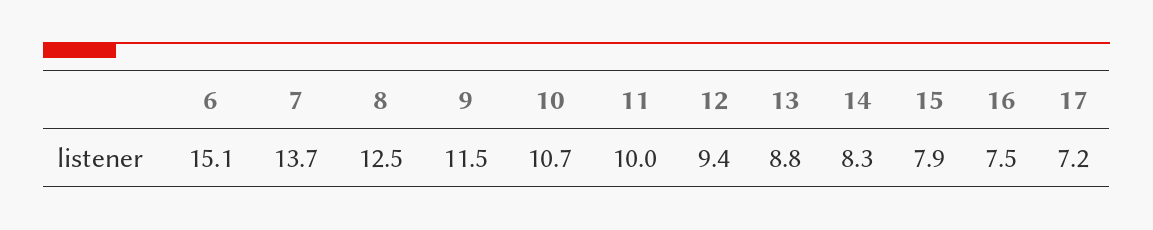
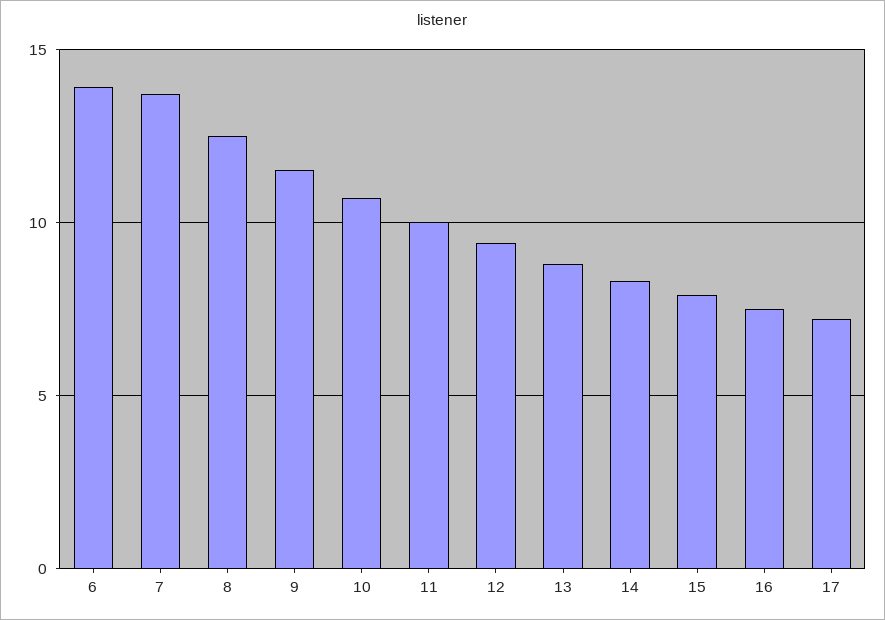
  {
-   "6": 15.1,
+   "6": 14,
    "7": 13.7,
    "8": 12.5,
    "9": 11.5,
    "10": 10.7,
    "11": 10,
    "12": 9.4,
    "13": 8.8,
    "14": 8.3,
    "15": 7.9,
    "16": 7.5,
    "17": 7.2
  }

